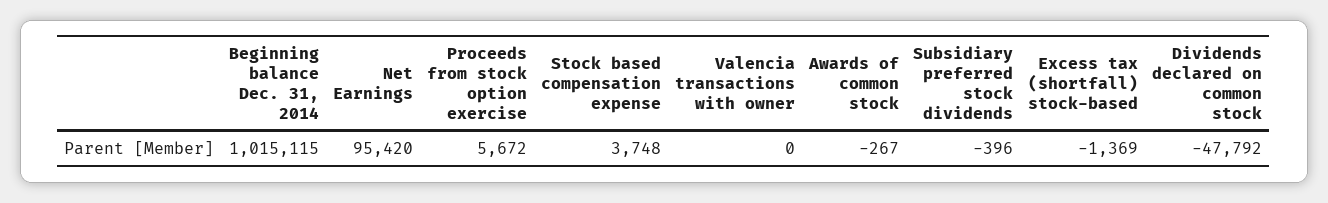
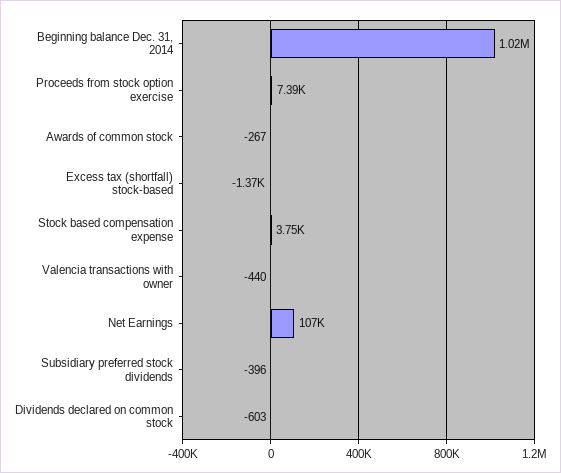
  {
    "Beginning balance Dec. 31, 2014": 1015115,
-   "Net Earnings": 95420,
+   "Net Earnings": 107000,
-   "Proceeds from stock option exercise": 5672,
+   "Proceeds from stock option exercise": 7390,
    "Stock based compensation expense": 3748,
-   "Valencia transactions with owner": 0,
+   "Valencia transactions with owner": -440,
    "Awards of common stock": -267,
    "Subsidiary preferred stock dividends": -396,
    "Excess tax (shortfall) stock-based": -1369,
-   "Dividends declared on common stock": -47792
+   "Dividends declared on common stock": -603
  }

